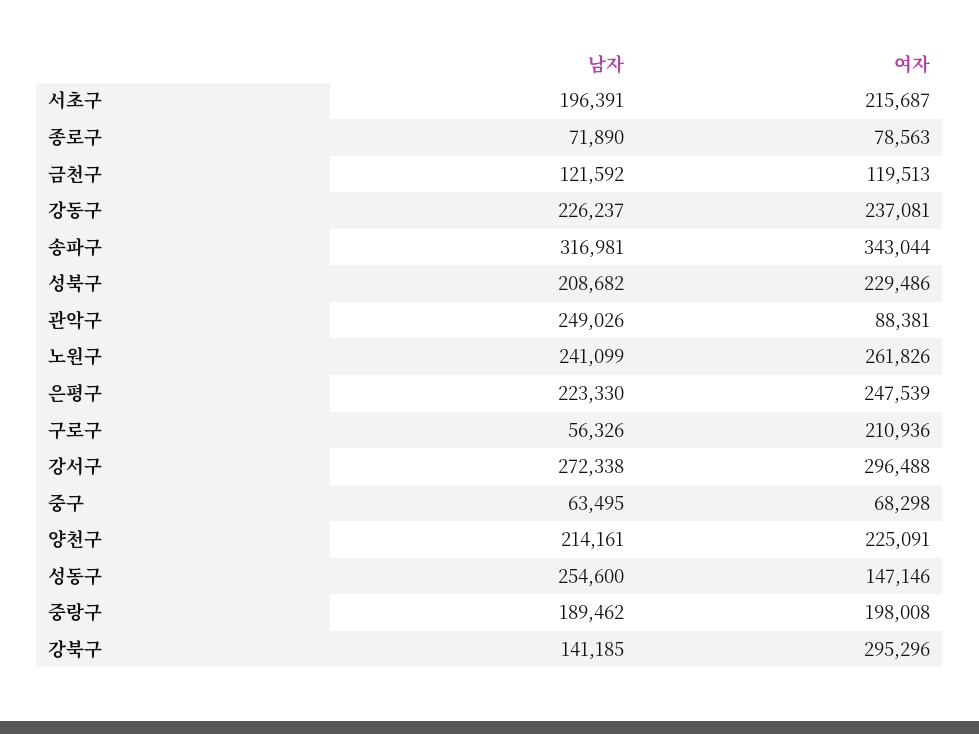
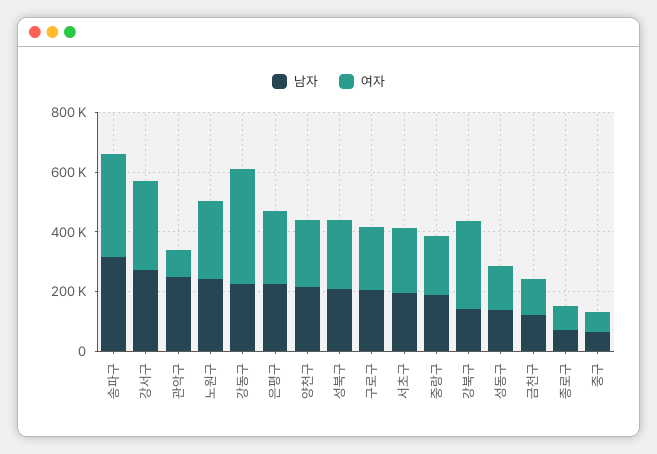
  {
    "남자": {
      "서초구": 196391,
      "종로구": 71890,
      "금천구": 121592,
      "강동구": 226237,
      "송파구": 316981,
      "성북구": 208682,
      "관악구": 249026,
      "노원구": 241099,
      "은평구": 223330,
-     "구로구": 56326,
+     "구로구": 200000,
      "강서구": 272338,
      "중구": 63495,
      "양천구": 214161,
-     "성동구": 254600,
+     "성동구": 150000,
      "중랑구": 189462,
      "강북구": 141185
    },
    "여자": {
      "서초구": 215687,
      "종로구": 78563,
      "금천구": 119513,
-     "강동구": 237081,
+     "강동구": 400000,
      "송파구": 343044,
      "성북구": 229486,
      "관악구": 88381,
      "노원구": 261826,
      "은평구": 247539,
      "구로구": 210936,
      "강서구": 296488,
      "중구": 68298,
      "양천구": 225091,
      "성동구": 147146,
      "중랑구": 198008,
      "강북구": 295296
    }
  }

